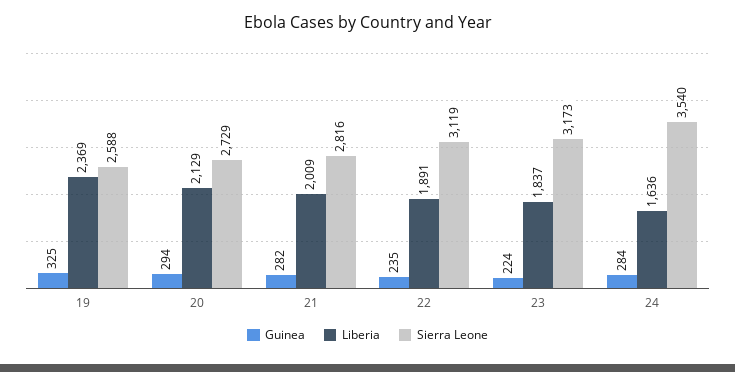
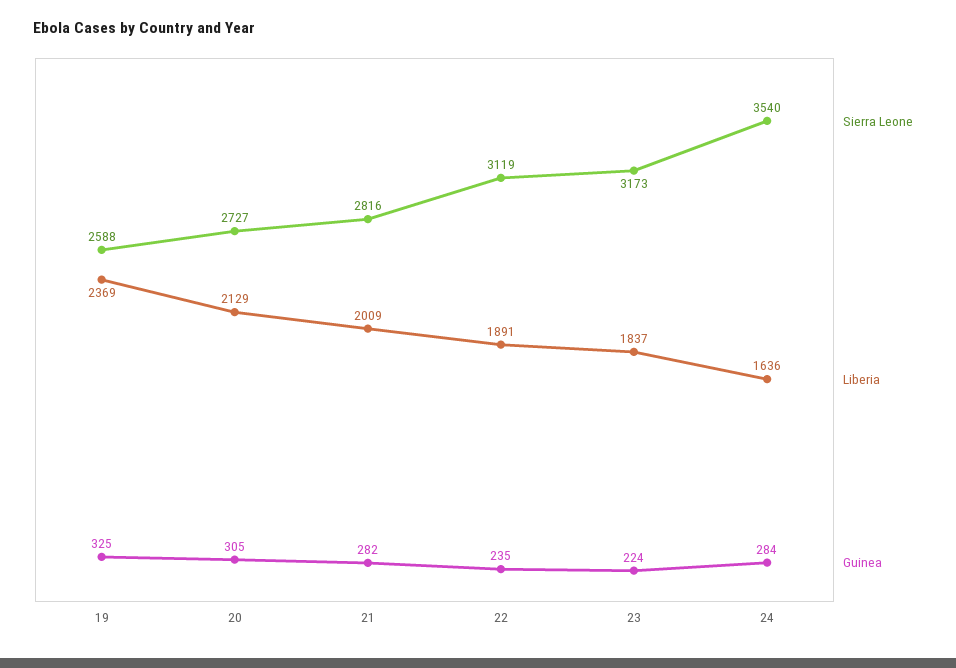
  {
    "Guinea": {
      "19": 325,
-     "20": 294,
+     "20": 305,
      "21": 282,
      "22": 235,
      "23": 224,
      "24": 284
    },
    "Liberia": {
      "19": 2369,
      "20": 2129,
      "21": 2009,
      "22": 1891,
      "23": 1837,
      "24": 1636
    },
    "Sierra Leone": {
      "19": 2588,
-     "20": 2729,
+     "20": 2727,
      "21": 2816,
      "22": 3119,
      "23": 3173,
      "24": 3540
    }
  }

